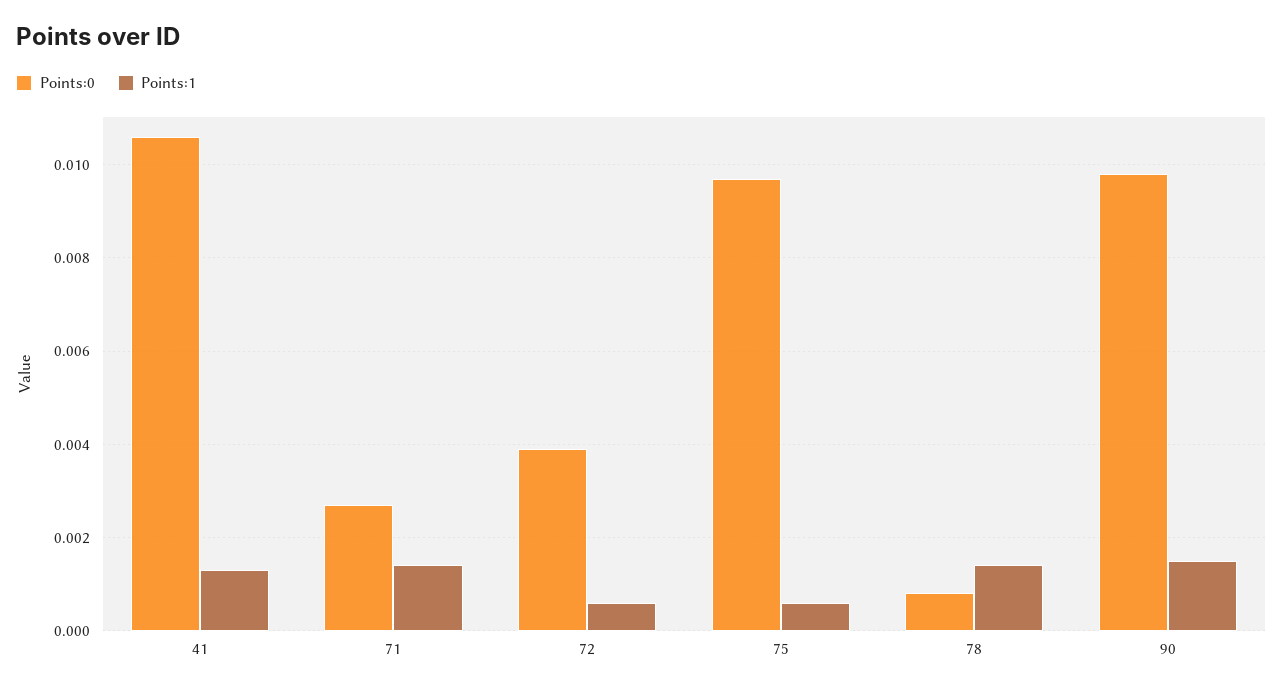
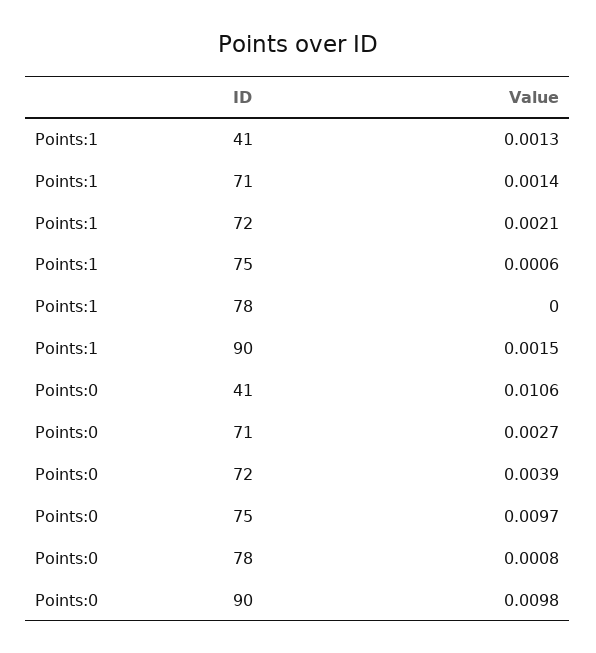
  {
    "Points:0": {
      "41": 0.0106,
      "71": 0.0027,
      "72": 0.0039,
      "75": 0.0097,
      "78": 0.0008,
      "90": 0.0098
    },
    "Points:1": {
      "41": 0.0013,
      "71": 0.0014,
-     "72": 0.0005,
+     "72": 0.0021,
      "75": 0.0006,
-     "78": 0.0015,
+     "78": 0,
      "90": 0.0015
    }
  }

